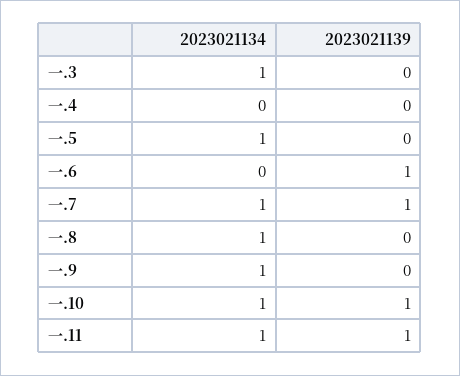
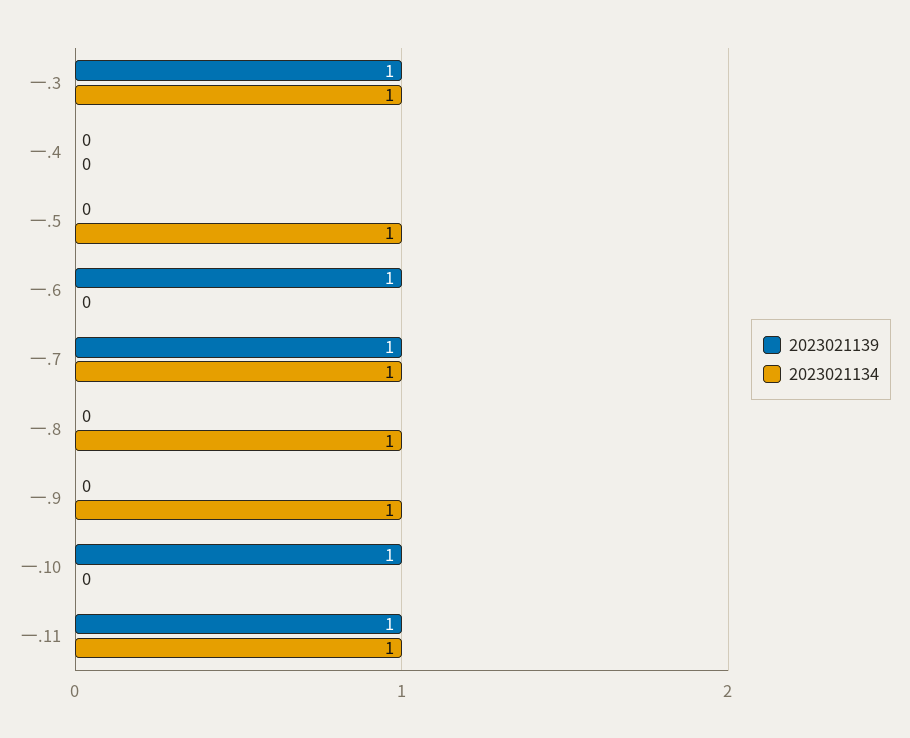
  {
    "2023021134": {
      "一.3": 1,
      "一.4": 0,
      "一.5": 1,
      "一.6": 0,
      "一.7": 1,
      "一.8": 1,
      "一.9": 1,
-     "一.10": 1,
+     "一.10": 0,
      "一.11": 1
    },
    "2023021139": {
-     "一.3": 0,
+     "一.3": 1,
      "一.4": 0,
      "一.5": 0,
      "一.6": 1,
      "一.7": 1,
      "一.8": 0,
      "一.9": 0,
      "一.10": 1,
      "一.11": 1
    }
  }

